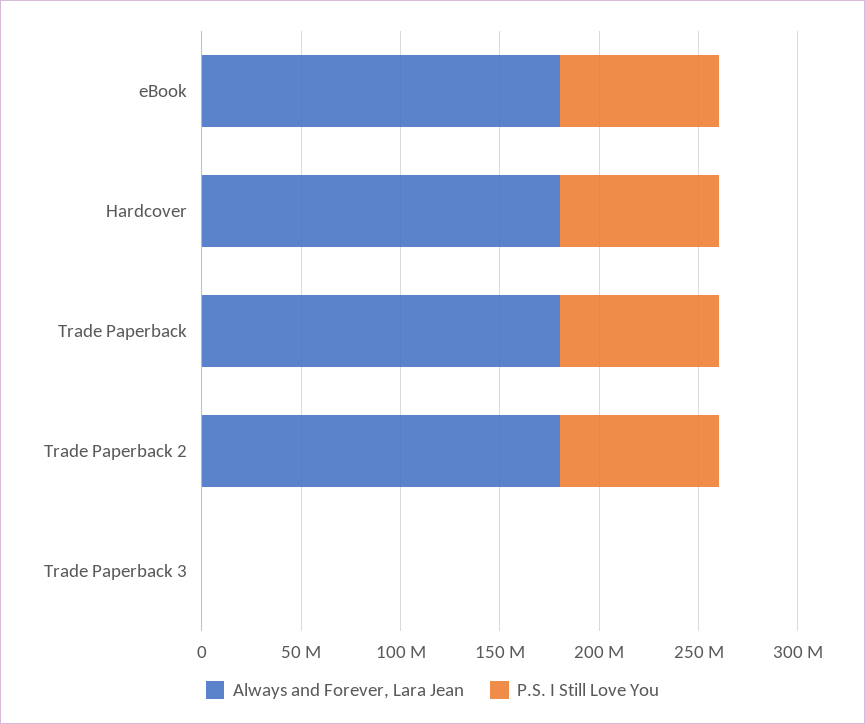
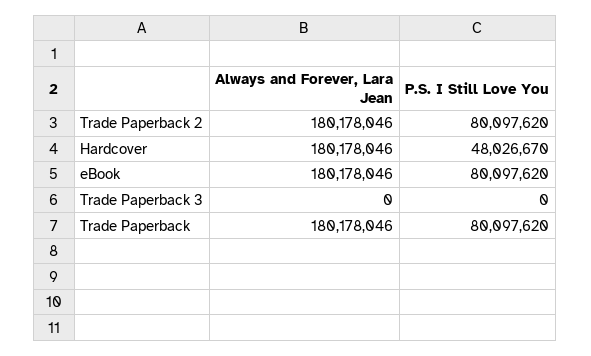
  {
    "Always and Forever, Lara Jean": {
      "eBook": 180178046,
      "Hardcover": 180178046,
      "Trade Paperback": 180178046,
      "Trade Paperback 2": 180178046,
      "Trade Paperback 3": 0
    },
    "P.S. I Still Love You": {
      "eBook": 80097620,
-     "Hardcover": 80000000,
+     "Hardcover": 48026670,
      "Trade Paperback": 80097620,
      "Trade Paperback 2": 80097620,
      "Trade Paperback 3": 0
    }
  }

